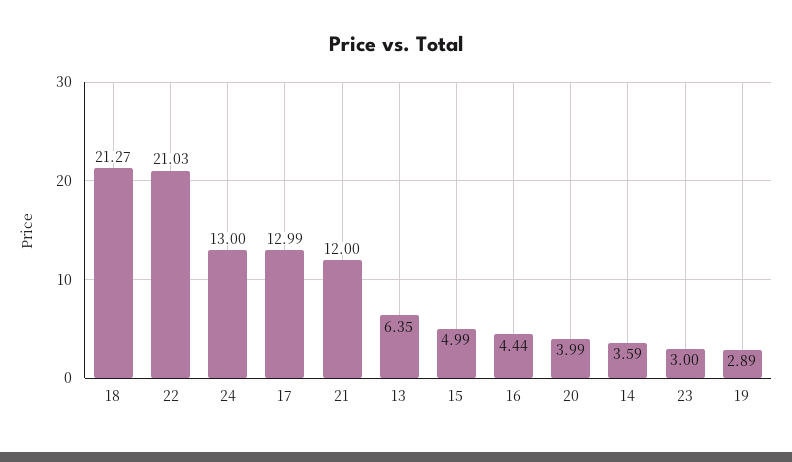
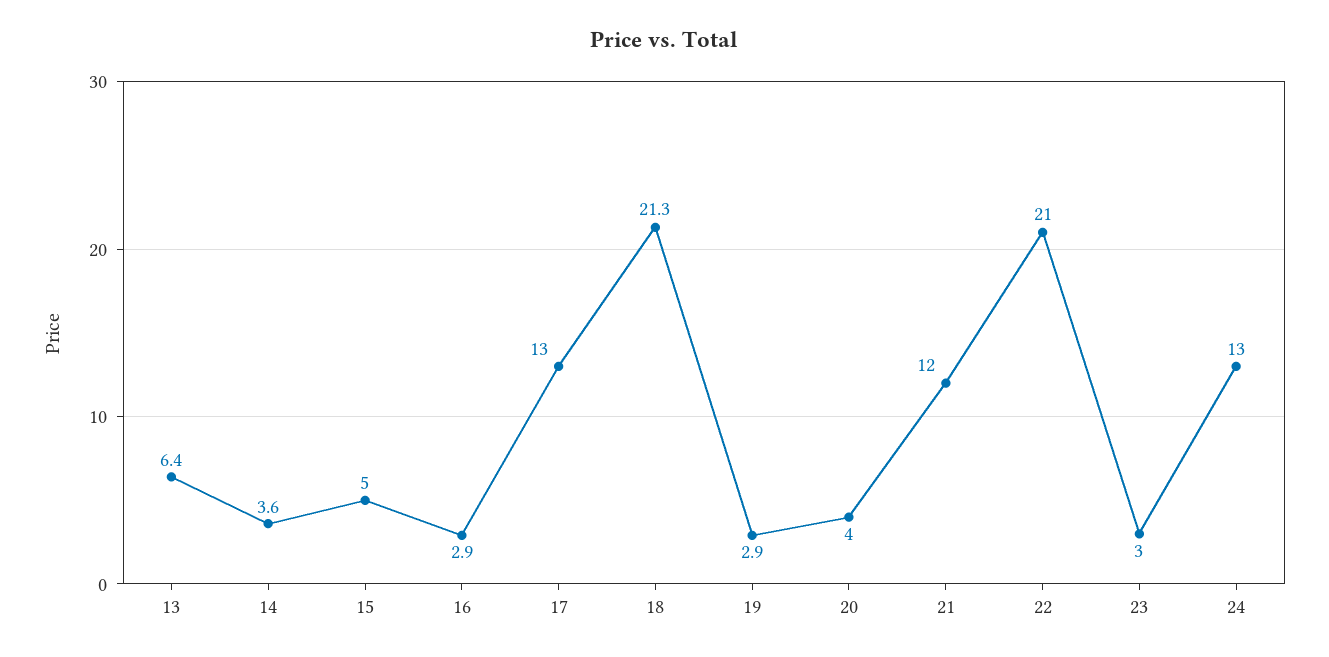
  {
    "18": 21.27,
    "22": 21.03,
    "24": 13,
    "17": 12.99,
    "21": 12,
    "13": 6.35,
    "15": 4.99,
-   "16": 4.44,
+   "16": 2.9,
    "20": 3.99,
    "14": 3.59,
    "23": 3,
    "19": 2.89
  }

